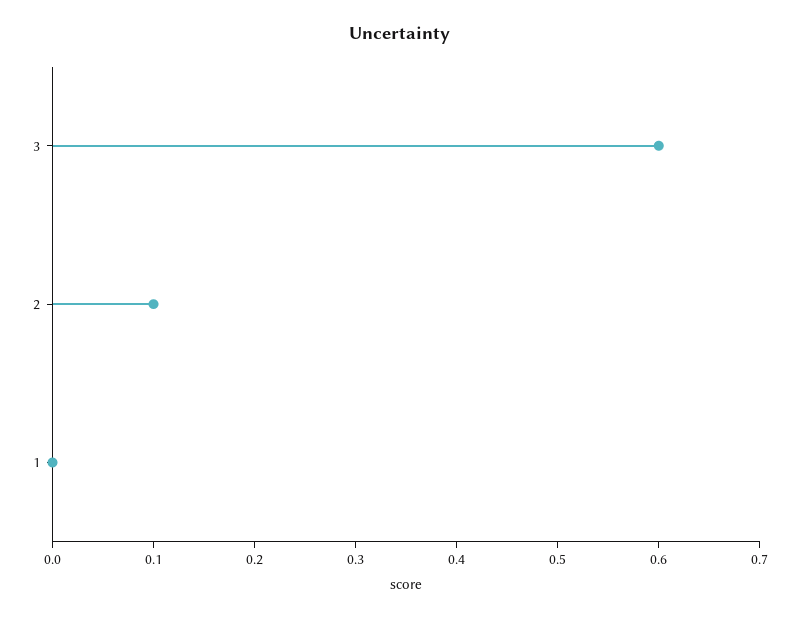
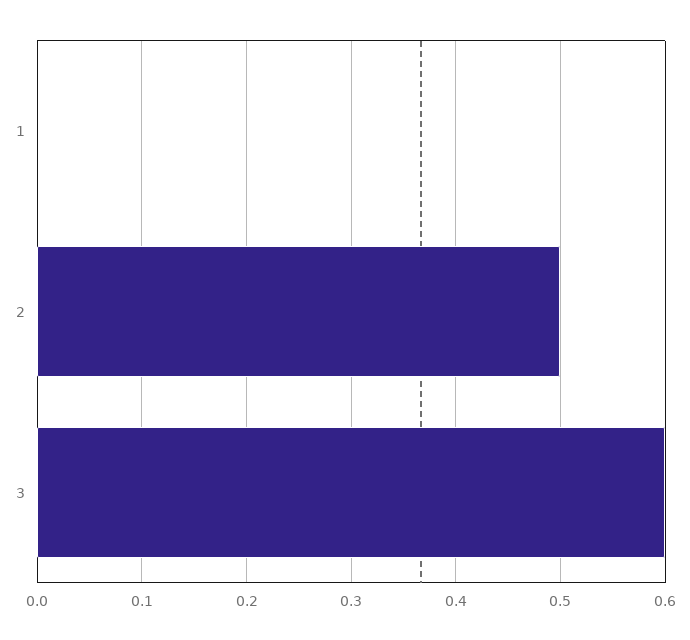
  {
    "3": 0.6,
-   "2": 0.1,
+   "2": 0.5,
    "1": 0
  }

